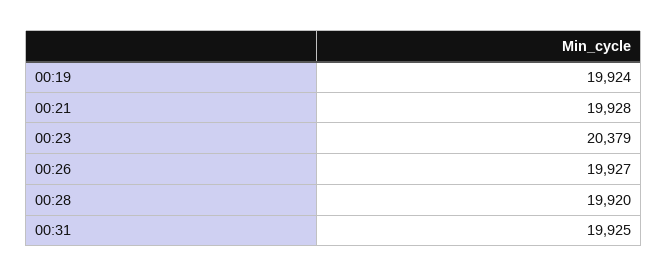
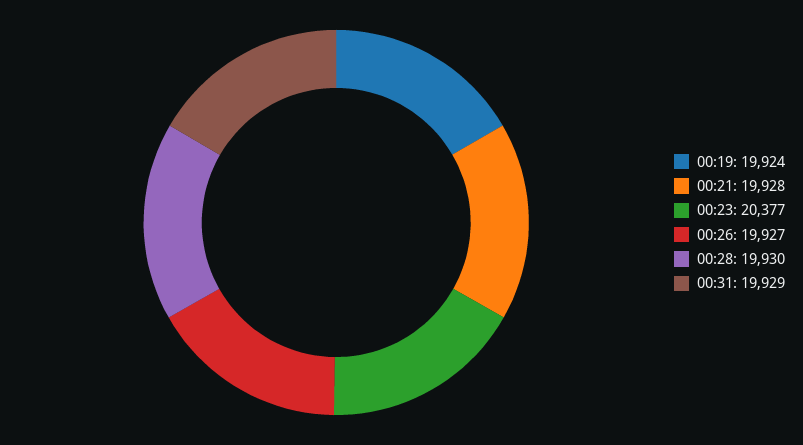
  {
    "00:19": 19924,
    "00:21": 19928,
-   "00:23": 20379,
+   "00:23": 20377,
    "00:26": 19927,
-   "00:28": 19920,
+   "00:28": 19930,
-   "00:31": 19925
+   "00:31": 19929
  }

